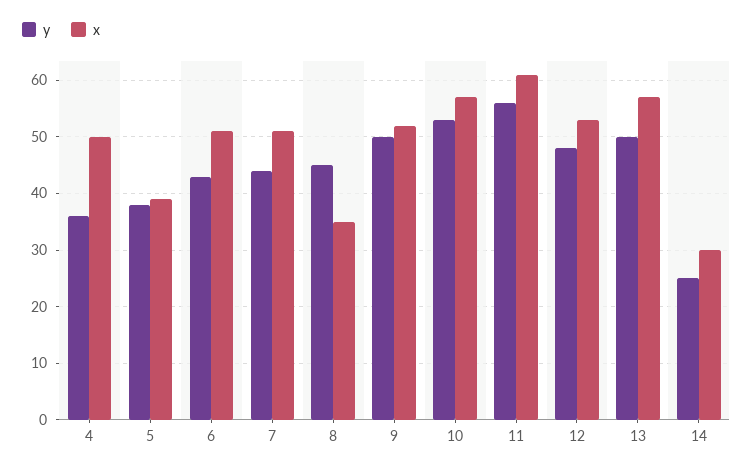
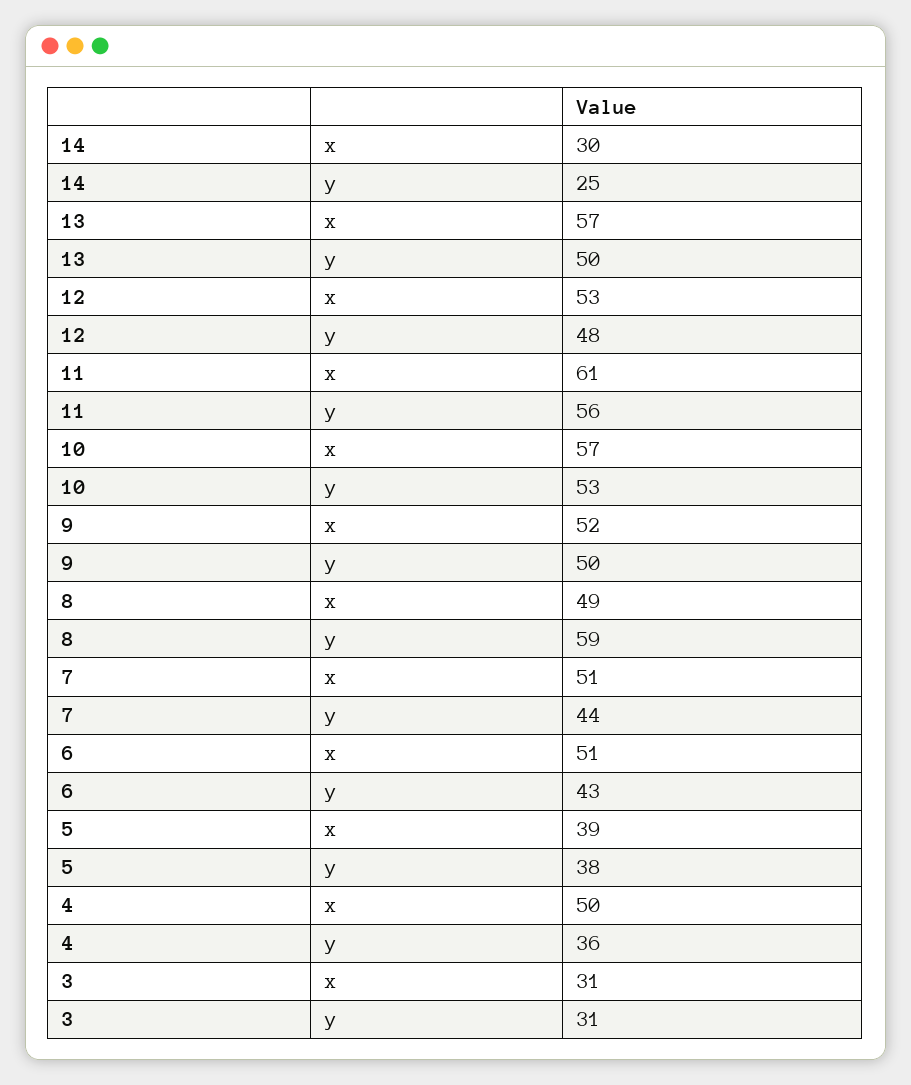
  {
    "y": {
      "4": 36,
      "5": 38,
      "6": 43,
      "7": 44,
-     "8": 45,
+     "8": 59,
      "9": 50,
      "10": 53,
      "11": 56,
      "12": 48,
      "13": 50,
-     "14": 25
+     "14": 25,
+     "3": 31
    },
    "x": {
      "4": 50,
      "5": 39,
      "6": 51,
      "7": 51,
-     "8": 35,
+     "8": 49,
      "9": 52,
      "10": 57,
      "11": 61,
      "12": 53,
      "13": 57,
-     "14": 30
+     "14": 30,
+     "3": 31
    }
  }

